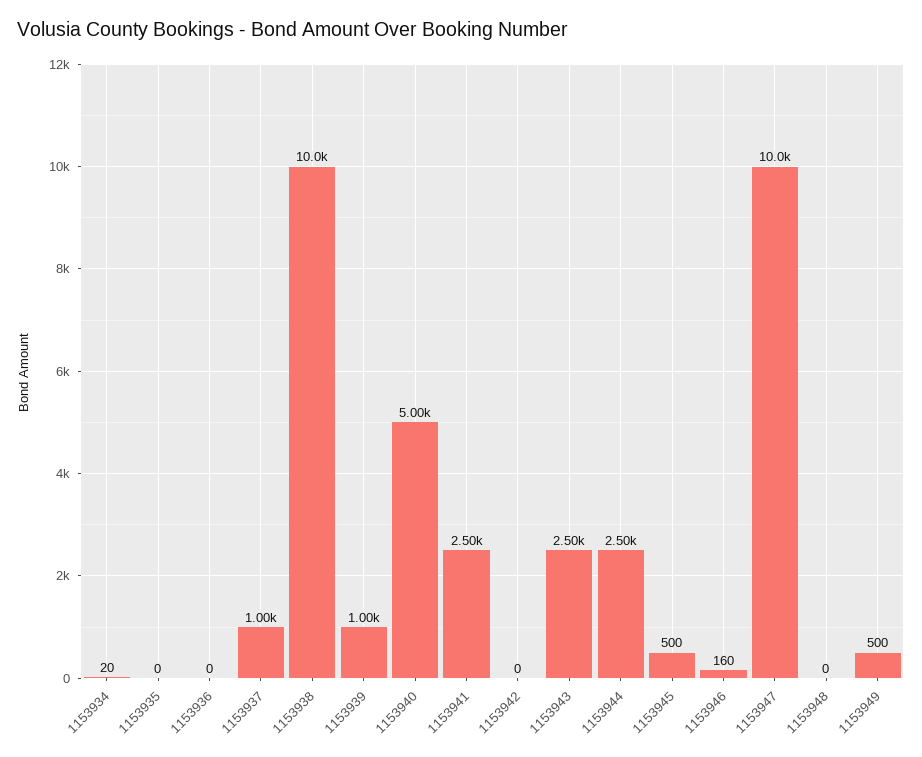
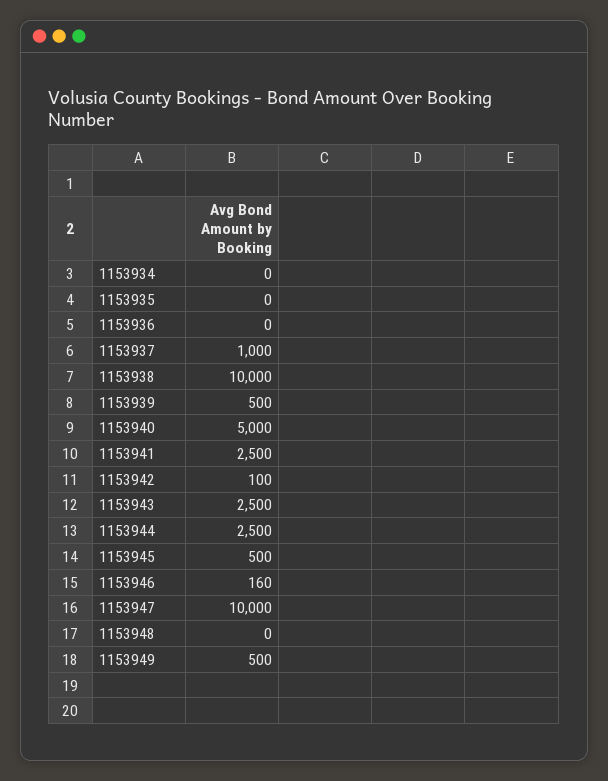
  {
-   "1153934": 20,
+   "1153934": 0,
    "1153935": 0,
    "1153936": 0,
    "1153937": 1000,
    "1153938": 10000,
-   "1153939": 1000,
+   "1153939": 500,
    "1153940": 5000,
    "1153941": 2500,
-   "1153942": 0,
+   "1153942": 100,
    "1153943": 2500,
    "1153944": 2500,
    "1153945": 500,
    "1153946": 160,
    "1153947": 10000,
    "1153948": 0,
    "1153949": 500
  }

